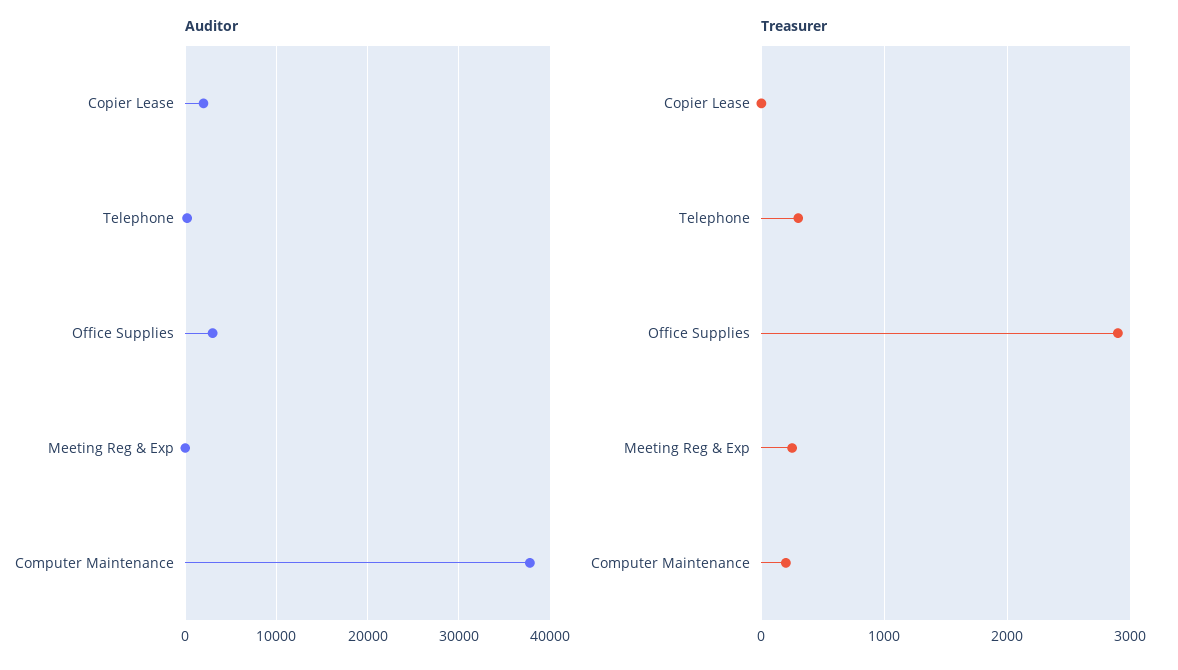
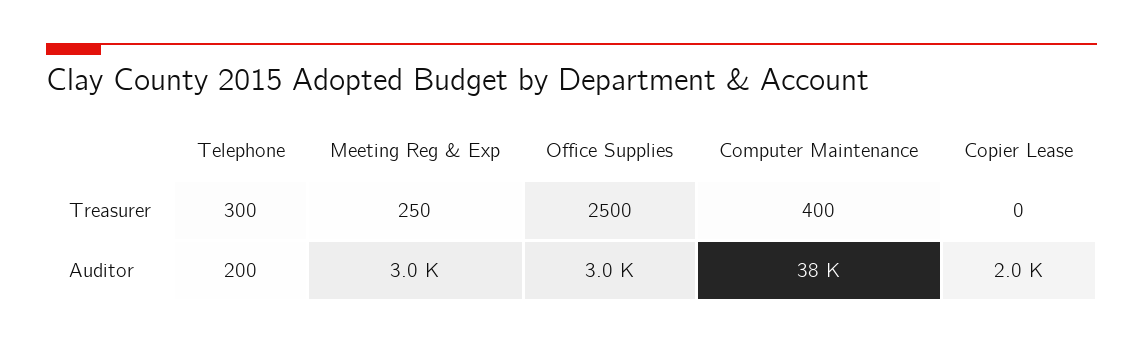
  {
    "Auditor": {
      "Copier Lease": 2000,
      "Telephone": 200,
      "Office Supplies": 3000,
-     "Meeting Reg & Exp": 0,
+     "Meeting Reg & Exp": 3000,
      "Computer Maintenance": 38000
    },
    "Treasurer": {
      "Copier Lease": 0,
      "Telephone": 300,
-     "Office Supplies": 2900,
+     "Office Supplies": 2500,
      "Meeting Reg & Exp": 250,
-     "Computer Maintenance": 200
+     "Computer Maintenance": 400
    }
  }

